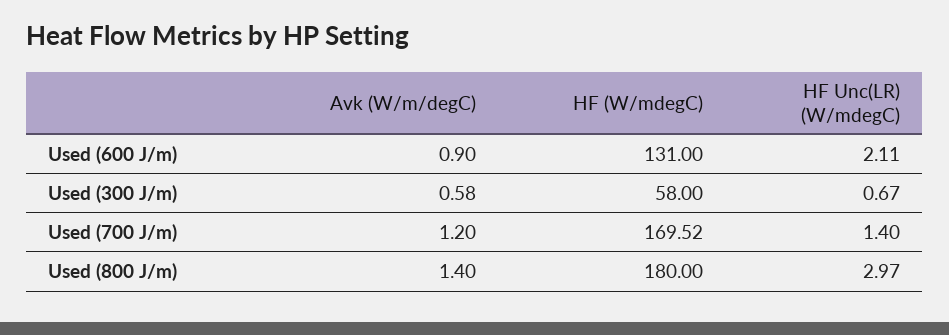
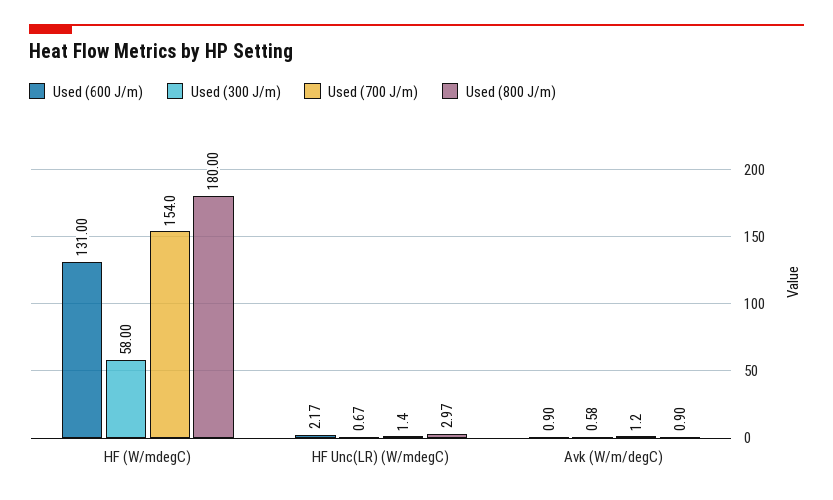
  {
    "Used (600 J/m)": {
      "Avk (W/m/degC)": 0.9,
      "HF (W/mdegC)": 131,
-     "HF Unc(LR) (W/mdegC)": 2.11
+     "HF Unc(LR) (W/mdegC)": 2.17
    },
    "Used (300 J/m)": {
      "Avk (W/m/degC)": 0.58,
      "HF (W/mdegC)": 58,
      "HF Unc(LR) (W/mdegC)": 0.67
    },
    "Used (700 J/m)": {
      "Avk (W/m/degC)": 1.2,
-     "HF (W/mdegC)": 169.52,
+     "HF (W/mdegC)": 154,
      "HF Unc(LR) (W/mdegC)": 1.4
    },
    "Used (800 J/m)": {
-     "Avk (W/m/degC)": 1.4,
+     "Avk (W/m/degC)": 0.9,
      "HF (W/mdegC)": 180,
      "HF Unc(LR) (W/mdegC)": 2.97
    }
  }

